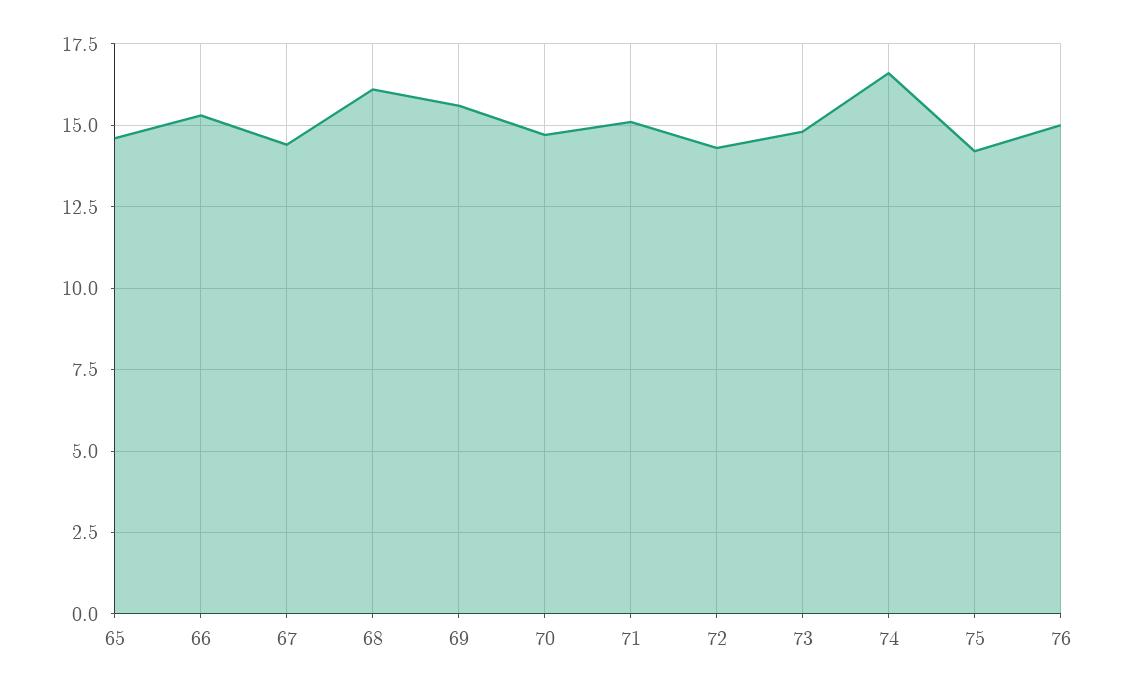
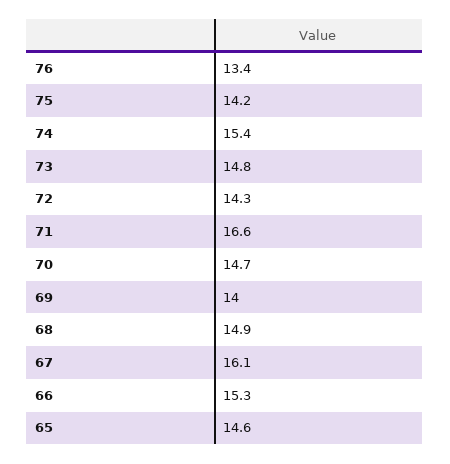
  {
    "65": 14.6,
    "66": 15.3,
-   "67": 14.5,
+   "67": 16.1,
-   "68": 16,
+   "68": 14.9,
-   "69": 15.5,
+   "69": 14,
    "70": 14.7,
-   "71": 15,
+   "71": 16.6,
    "72": 14.3,
    "73": 14.8,
-   "74": 16.5,
+   "74": 15.4,
    "75": 14.2,
-   "76": 15
+   "76": 13.4
  }

